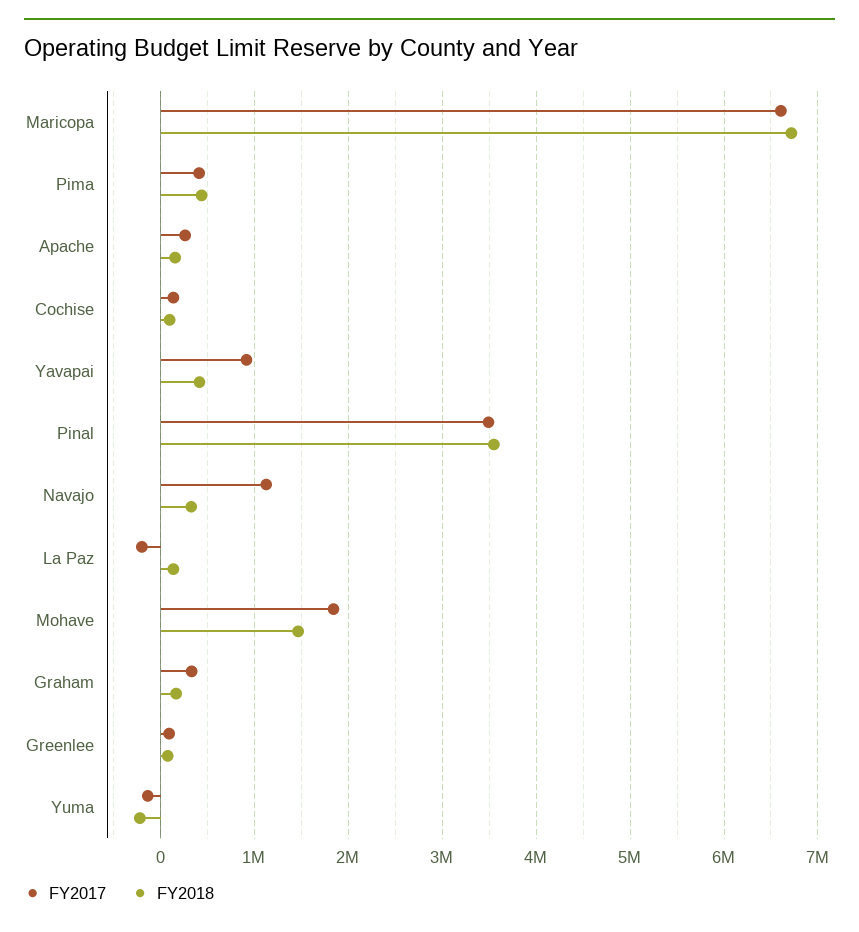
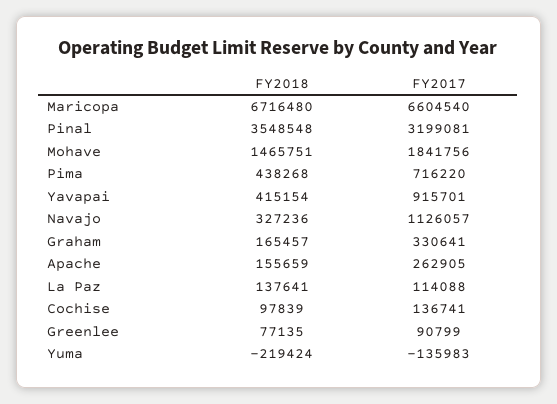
  {
    "FY2017": {
      "Maricopa": 6604540,
-     "Pima": 400000,
+     "Pima": 716220,
      "Apache": 262905,
      "Cochise": 136741,
      "Yavapai": 915701,
-     "Pinal": 3500000,
+     "Pinal": 3199081,
      "Navajo": 1126057,
-     "La Paz": -200000,
+     "La Paz": 114088,
      "Mohave": 1841756,
      "Graham": 330641,
      "Greenlee": 90799,
      "Yuma": -135983
    },
    "FY2018": {
      "Maricopa": 6716480,
      "Pima": 438268,
      "Apache": 155659,
      "Cochise": 97839,
      "Yavapai": 415154,
      "Pinal": 3548548,
      "Navajo": 327236,
      "La Paz": 137641,
      "Mohave": 1465751,
      "Graham": 165457,
      "Greenlee": 77135,
      "Yuma": -219424
    }
  }

